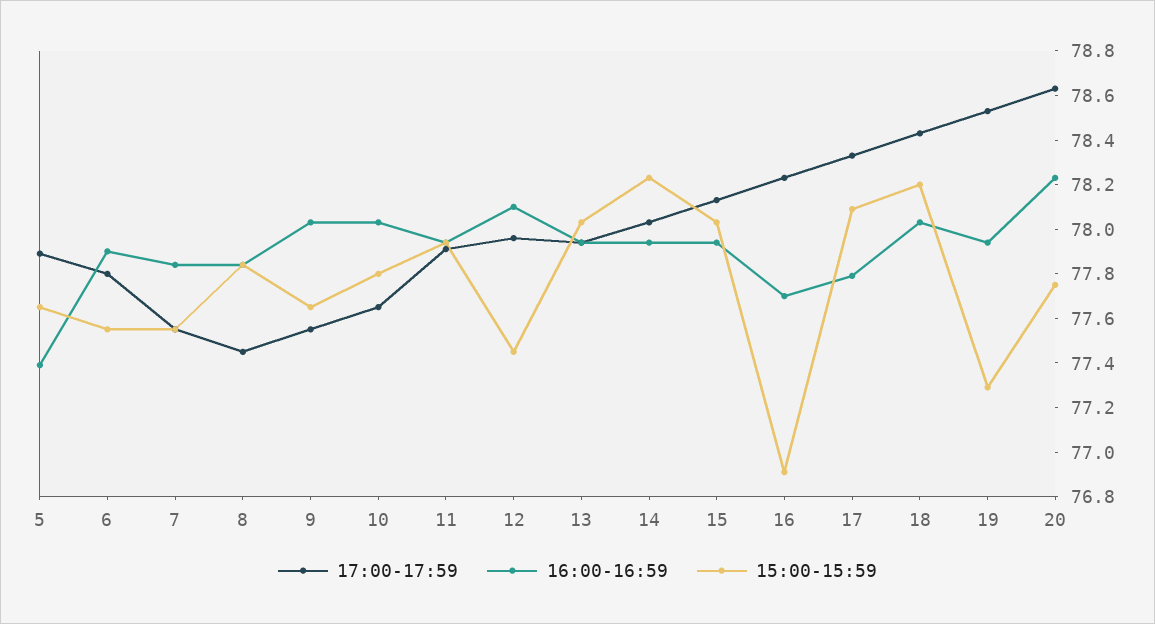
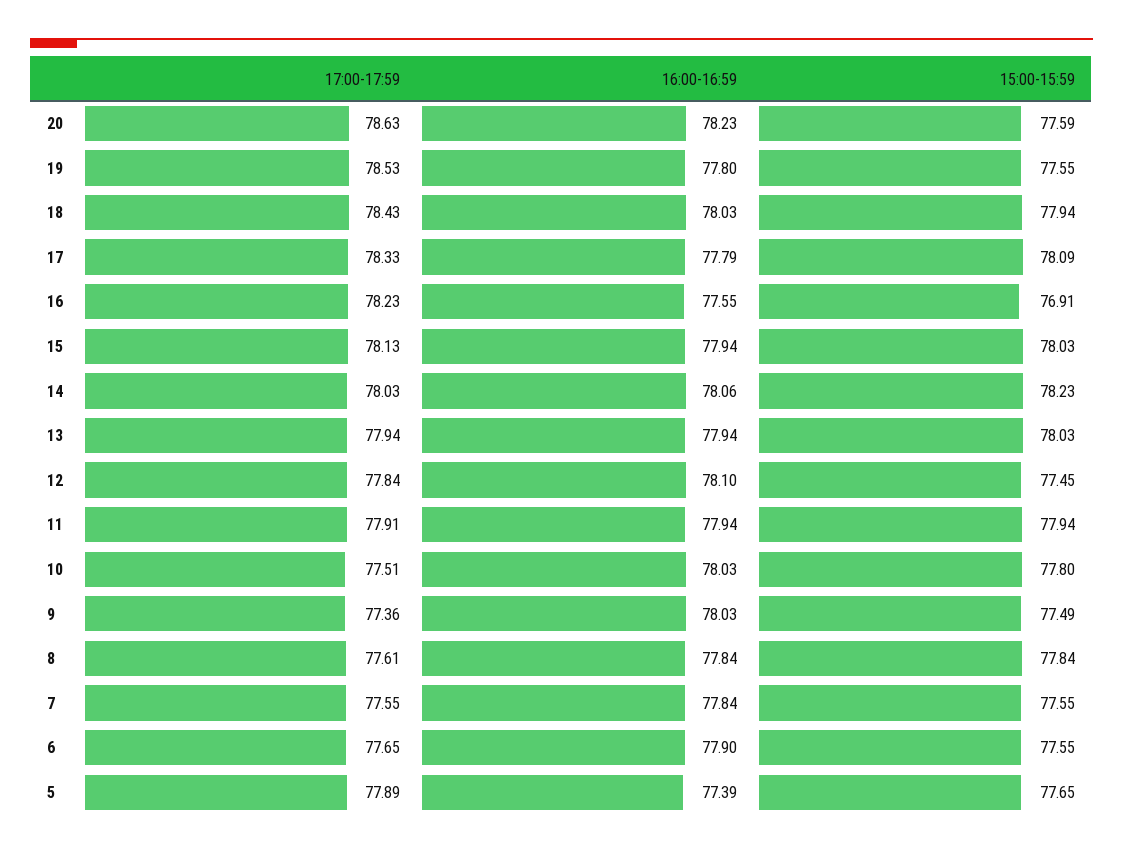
  {
    "17:00-17:59": {
      "5": 77.89,
-     "6": 77.8,
+     "6": 77.65,
      "7": 77.55,
-     "8": 77.45,
+     "8": 77.61,
-     "9": 77.55,
+     "9": 77.36,
-     "10": 77.65,
+     "10": 77.51,
      "11": 77.91,
-     "12": 77.95,
+     "12": 77.84,
      "13": 77.94,
      "14": 78.03,
      "15": 78.13,
      "16": 78.23,
      "17": 78.33,
      "18": 78.43,
      "19": 78.53,
      "20": 78.63
    },
    "16:00-16:59": {
      "5": 77.39,
      "6": 77.9,
      "7": 77.84,
      "8": 77.84,
      "9": 78.03,
      "10": 78.03,
      "11": 77.94,
      "12": 78.1,
      "13": 77.94,
-     "14": 77.95,
+     "14": 78.06,
      "15": 77.94,
-     "16": 77.7,
+     "16": 77.55,
      "17": 77.79,
      "18": 78.03,
-     "19": 77.95,
+     "19": 77.8,
      "20": 78.23
    },
    "15:00-15:59": {
      "5": 77.65,
      "6": 77.55,
      "7": 77.55,
      "8": 77.84,
-     "9": 77.65,
+     "9": 77.49,
      "10": 77.8,
      "11": 77.94,
      "12": 77.45,
      "13": 78.03,
      "14": 78.23,
      "15": 78.03,
      "16": 76.91,
      "17": 78.09,
-     "18": 78.2,
+     "18": 77.94,
-     "19": 77.3,
+     "19": 77.55,
-     "20": 77.75
+     "20": 77.59
    }
  }

